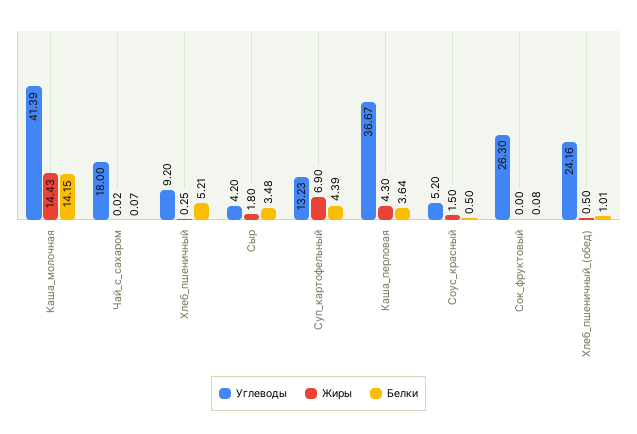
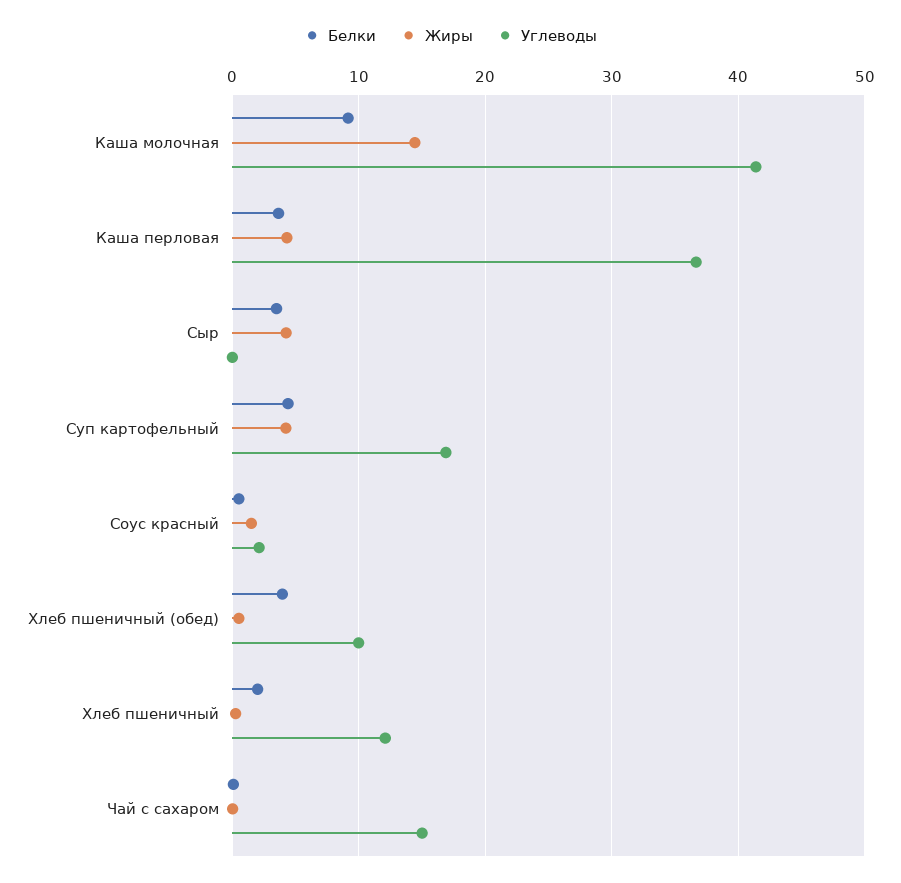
  {
    "Углеводы": {
      "Каша_молочная": 41.39,
-     "Чай_с_сахаром": 18,
+     "Чай_с_сахаром": 15,
-     "Хлеб_пшеничный": 9.2,
+     "Хлеб_пшеничный": 12,
-     "Сыр": 4.2,
+     "Сыр": 0,
-     "Суп_картофельный": 13.23,
+     "Суп_картофельный": 17,
      "Каша_перловая": 36.67,
-     "Соус_красный": 5.2,
+     "Соус_красный": 2,
-     "Сок_фруктовый": 26.3,
-     "Хлеб_пшеничный_(обед)": 24.16
+     "Хлеб_пшеничный_(обед)": 10
    },
    "Жиры": {
      "Каша_молочная": 14.43,
      "Чай_с_сахаром": 0.02,
      "Хлеб_пшеничный": 0.25,
-     "Сыр": 1.8,
+     "Сыр": 4,
-     "Суп_картофельный": 6.9,
+     "Суп_картофельный": 4,
      "Каша_перловая": 4.3,
      "Соус_красный": 1.5,
-     "Сок_фруктовый": 0,
      "Хлеб_пшеничный_(обед)": 0.5
    },
    "Белки": {
-     "Каша_молочная": 14.15,
+     "Каша_молочная": 9,
      "Чай_с_сахаром": 0.07,
-     "Хлеб_пшеничный": 5.21,
+     "Хлеб_пшеничный": 2,
      "Сыр": 3.48,
      "Суп_картофельный": 4.39,
      "Каша_перловая": 3.64,
      "Соус_красный": 0.5,
-     "Сок_фруктовый": 0.08,
-     "Хлеб_пшеничный_(обед)": 1.01
+     "Хлеб_пшеничный_(обед)": 4
    }
  }

